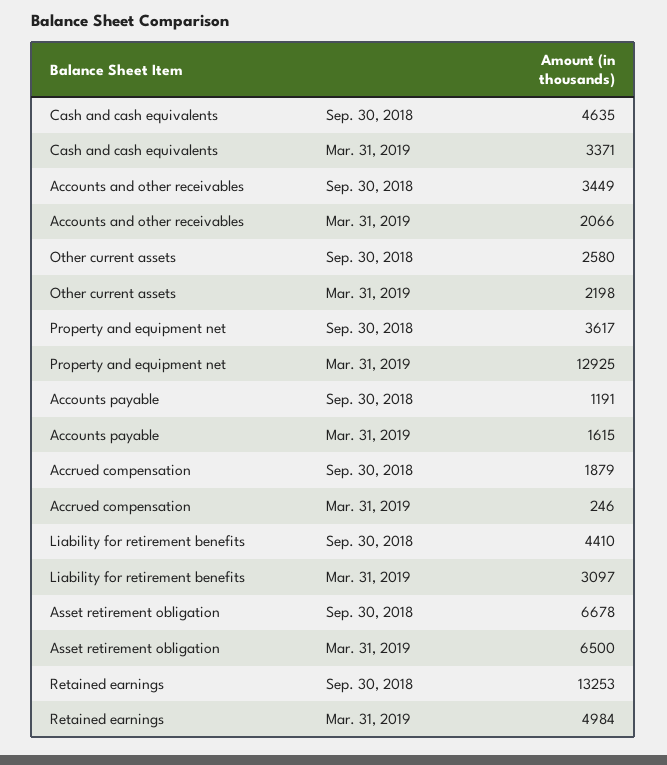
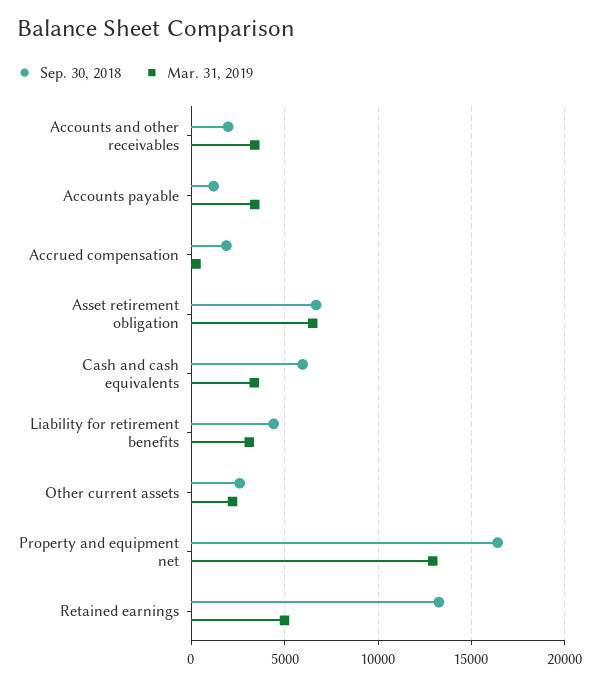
  {
    "Sep. 30, 2018": {
-     "Cash and cash equivalents": 4635,
+     "Cash and cash equivalents": 6000,
-     "Accounts and other receivables": 3449,
+     "Accounts and other receivables": 2000,
      "Other current assets": 2580,
-     "Property and equipment net": 3617,
+     "Property and equipment net": 16500,
      "Accounts payable": 1191,
      "Accrued compensation": 1879,
      "Liability for retirement benefits": 4410,
      "Asset retirement obligation": 6678,
      "Retained earnings": 13253
    },
    "Mar. 31, 2019": {
      "Cash and cash equivalents": 3371,
-     "Accounts and other receivables": 2066,
+     "Accounts and other receivables": 3500,
      "Other current assets": 2198,
      "Property and equipment net": 12925,
-     "Accounts payable": 1615,
+     "Accounts payable": 3500,
      "Accrued compensation": 246,
      "Liability for retirement benefits": 3097,
      "Asset retirement obligation": 6500,
      "Retained earnings": 4984
    }
  }

